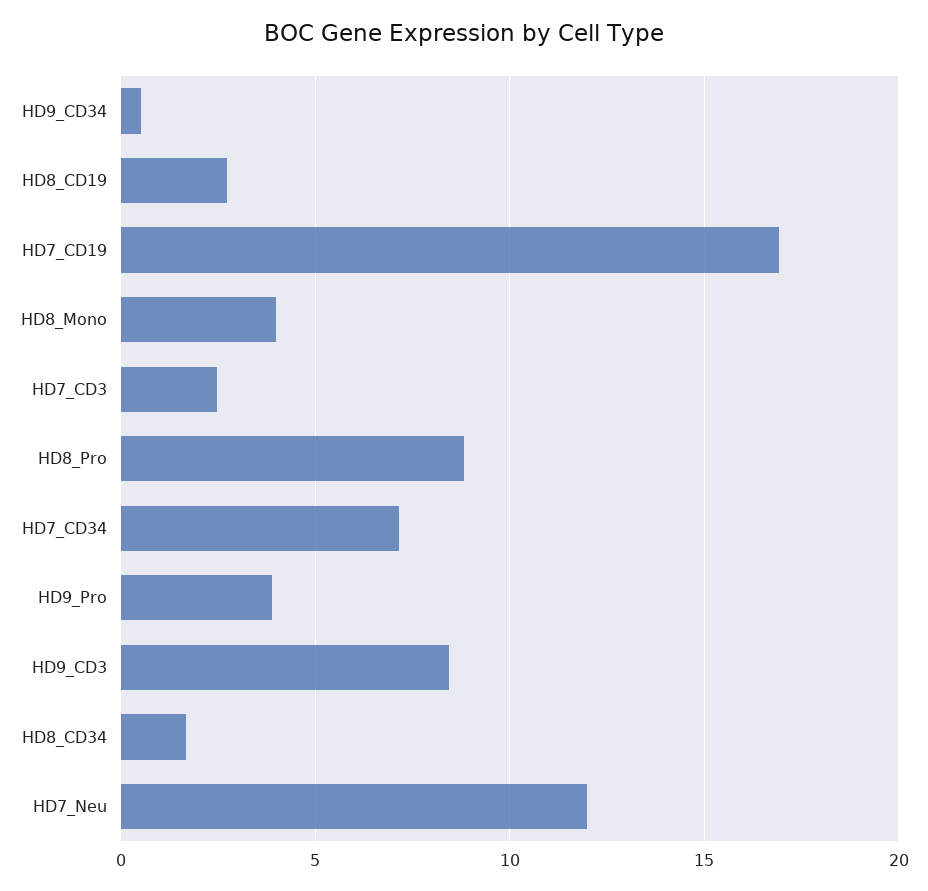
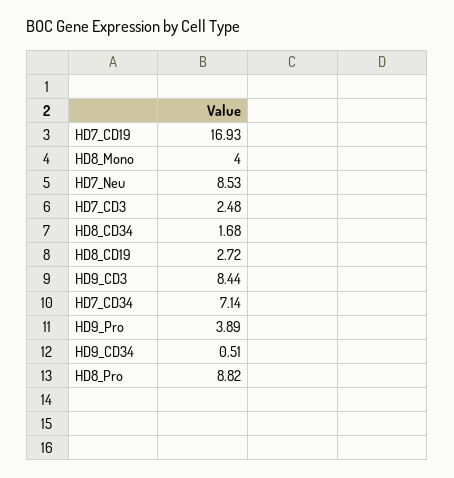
  {
    "HD9_CD34": 0.51,
    "HD8_CD19": 2.72,
    "HD7_CD19": 16.93,
    "HD8_Mono": 4,
    "HD7_CD3": 2.48,
    "HD8_Pro": 8.82,
    "HD7_CD34": 7.14,
    "HD9_Pro": 3.89,
    "HD9_CD3": 8.44,
    "HD8_CD34": 1.68,
-   "HD7_Neu": 12
+   "HD7_Neu": 8.53
  }

